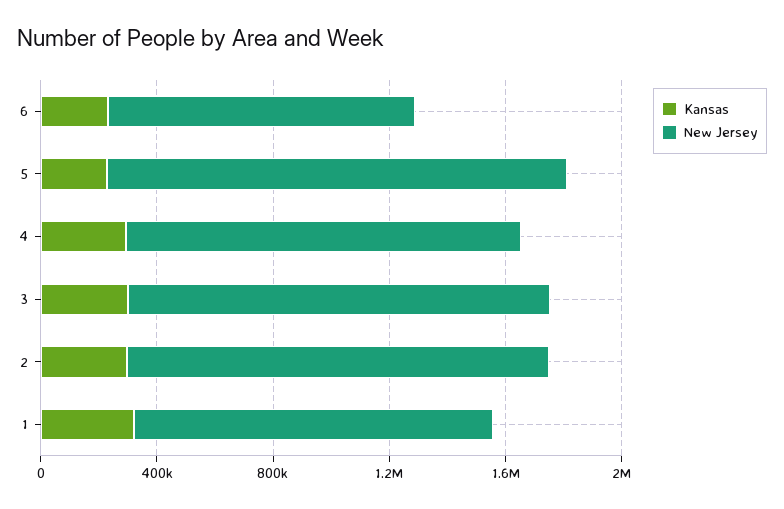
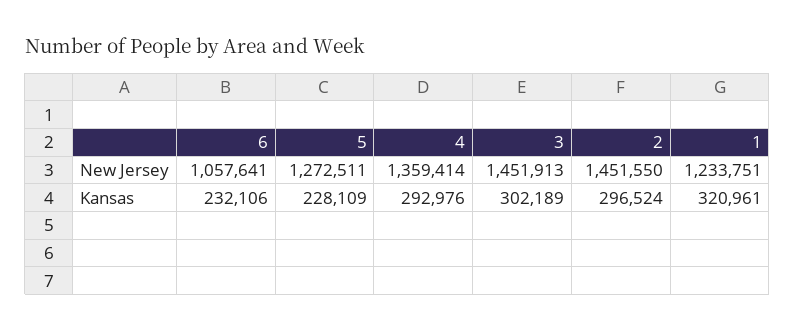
  {
    "Kansas": {
      "6": 232106,
      "5": 228109,
      "4": 292976,
      "3": 302189,
      "2": 296524,
      "1": 320961
    },
    "New Jersey": {
      "6": 1057641,
-     "5": 1600000,
+     "5": 1272511,
      "4": 1359414,
      "3": 1451913,
      "2": 1451550,
      "1": 1233751
    }
  }

